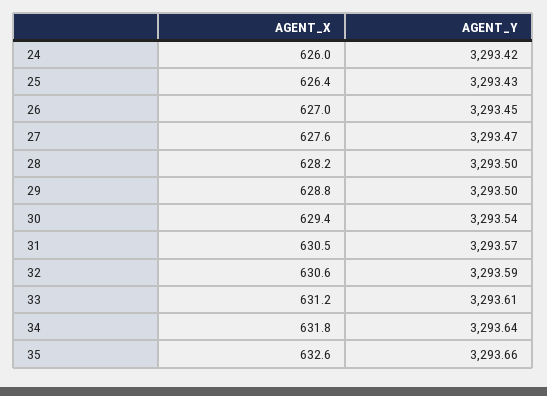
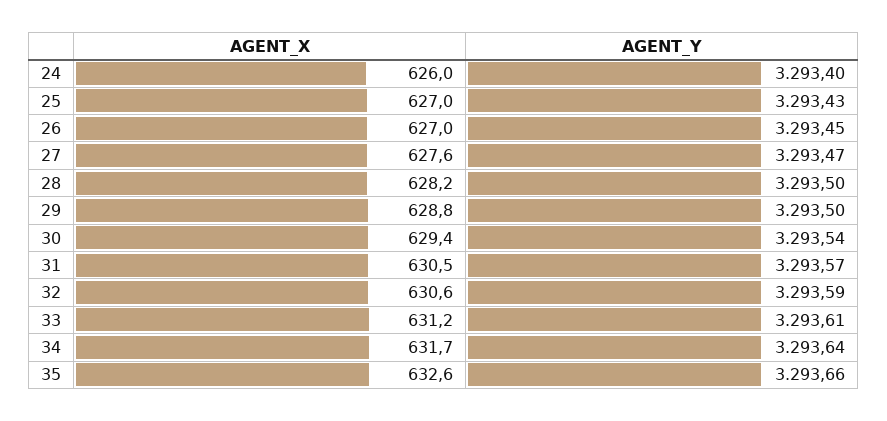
  {
    "AGENT_X": {
      "24": 626,
-     "25": 626.4,
+     "25": 627,
      "26": 627,
      "27": 627.6,
      "28": 628.2,
      "29": 628.8,
      "30": 629.4,
      "31": 630.5,
      "32": 630.6,
      "33": 631.2,
-     "34": 631.8,
+     "34": 631.7,
      "35": 632.6
    },
    "AGENT_Y": {
-     "24": 3293.42,
+     "24": 3293.4,
      "25": 3293.43,
      "26": 3293.45,
      "27": 3293.47,
      "28": 3293.5,
      "29": 3293.5,
      "30": 3293.54,
      "31": 3293.57,
      "32": 3293.59,
      "33": 3293.61,
      "34": 3293.64,
      "35": 3293.66
    }
  }

